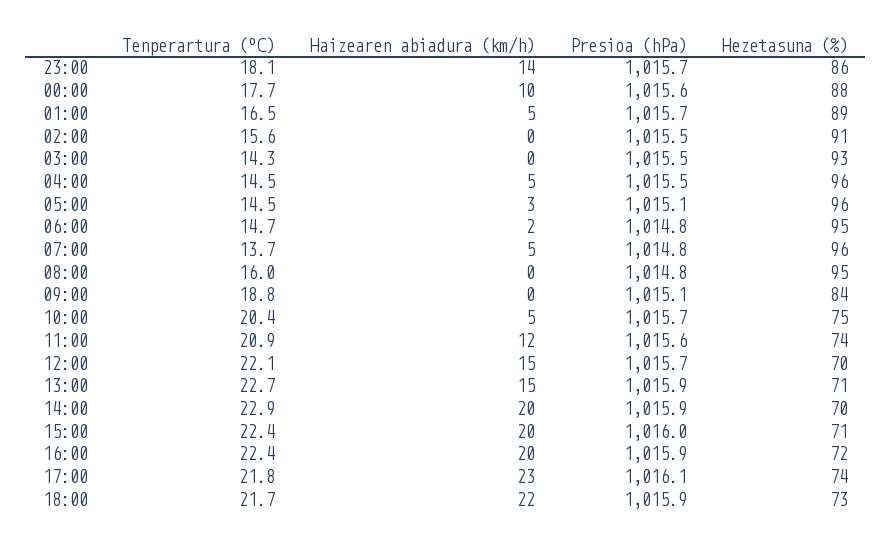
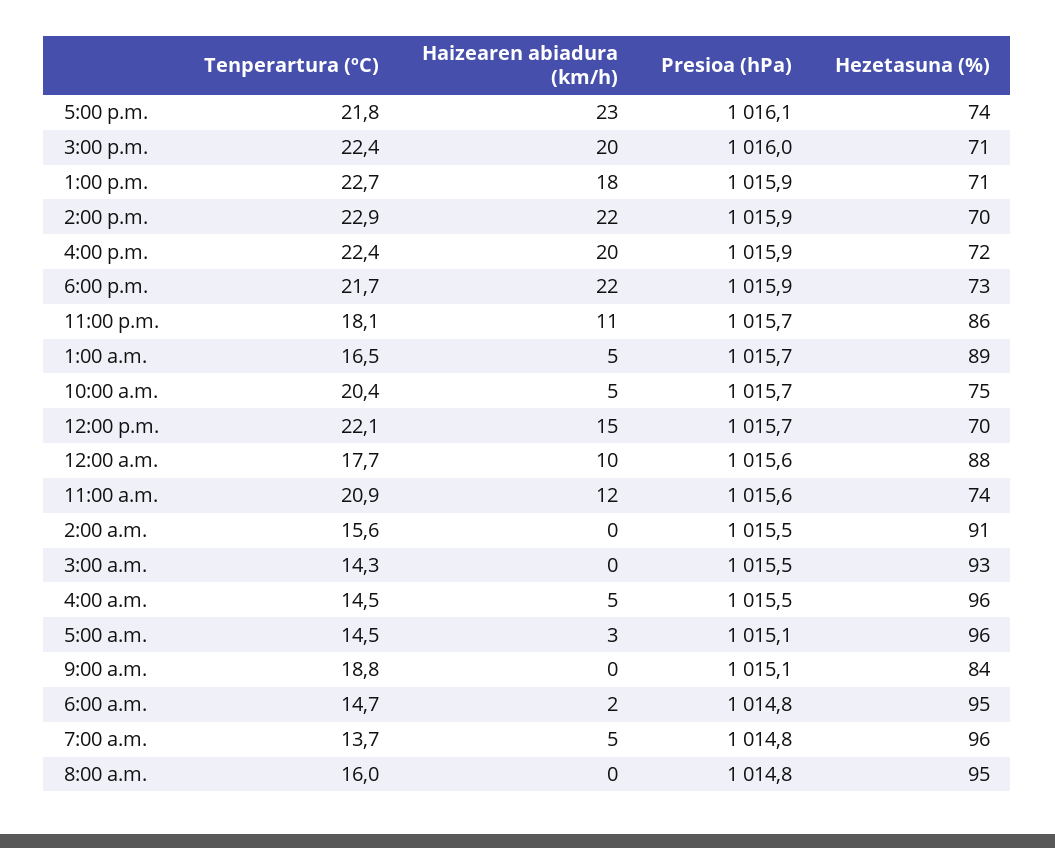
  {
    "Tenperartura (ºC)": {
      "23:00": 18.1,
      "00:00": 17.7,
      "01:00": 16.5,
      "02:00": 15.6,
      "03:00": 14.3,
      "04:00": 14.5,
      "05:00": 14.5,
      "06:00": 14.7,
      "07:00": 13.7,
      "08:00": 16,
      "09:00": 18.8,
      "10:00": 20.4,
      "11:00": 20.9,
      "12:00": 22.1,
      "13:00": 22.7,
      "14:00": 22.9,
      "15:00": 22.4,
      "16:00": 22.4,
      "17:00": 21.8,
      "18:00": 21.7
    },
    "Haizearen abiadura (km/h)": {
-     "23:00": 14,
+     "23:00": 11,
      "00:00": 10,
      "01:00": 5,
      "02:00": 0,
      "03:00": 0,
      "04:00": 5,
      "05:00": 3,
      "06:00": 2,
      "07:00": 5,
      "08:00": 0,
      "09:00": 0,
      "10:00": 5,
      "11:00": 12,
      "12:00": 15,
-     "13:00": 15,
+     "13:00": 18,
-     "14:00": 20,
+     "14:00": 22,
      "15:00": 20,
      "16:00": 20,
      "17:00": 23,
      "18:00": 22
    },
    "Presioa (hPa)": {
      "23:00": 1015.7,
      "00:00": 1015.6,
      "01:00": 1015.7,
      "02:00": 1015.5,
      "03:00": 1015.5,
      "04:00": 1015.5,
      "05:00": 1015.1,
      "06:00": 1014.8,
      "07:00": 1014.8,
      "08:00": 1014.8,
      "09:00": 1015.1,
      "10:00": 1015.7,
      "11:00": 1015.6,
      "12:00": 1015.7,
      "13:00": 1015.9,
      "14:00": 1015.9,
      "15:00": 1016,
      "16:00": 1015.9,
      "17:00": 1016.1,
      "18:00": 1015.9
    },
    "Hezetasuna (%)": {
      "23:00": 86,
      "00:00": 88,
      "01:00": 89,
      "02:00": 91,
      "03:00": 93,
      "04:00": 96,
      "05:00": 96,
      "06:00": 95,
      "07:00": 96,
      "08:00": 95,
      "09:00": 84,
      "10:00": 75,
      "11:00": 74,
      "12:00": 70,
      "13:00": 71,
      "14:00": 70,
      "15:00": 71,
      "16:00": 72,
      "17:00": 74,
      "18:00": 73
    }
  }

